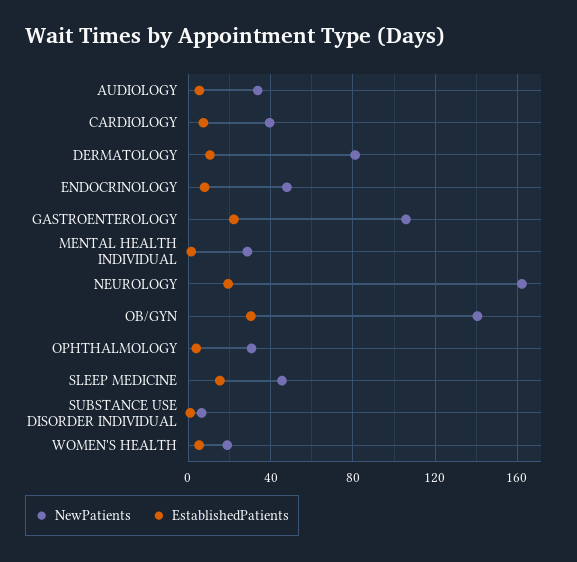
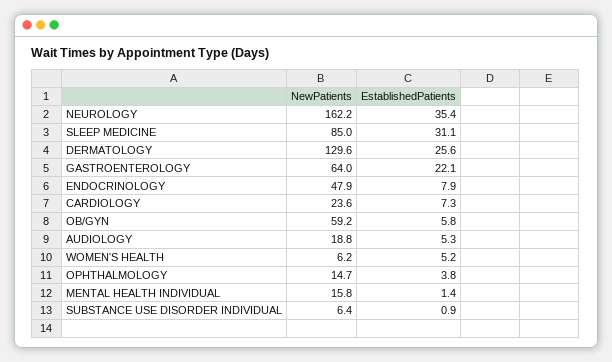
  {
    "NewPatients": {
-     "AUDIOLOGY": 35,
+     "AUDIOLOGY": 18.8,
-     "CARDIOLOGY": 40,
+     "CARDIOLOGY": 23.6,
-     "DERMATOLOGY": 80,
+     "DERMATOLOGY": 129.6,
      "ENDOCRINOLOGY": 47.9,
-     "GASTROENTEROLOGY": 105,
+     "GASTROENTEROLOGY": 64,
-     "MENTAL HEALTH INDIVIDUAL": 30,
+     "MENTAL HEALTH INDIVIDUAL": 15.8,
      "NEUROLOGY": 162.2,
-     "OB/GYN": 140,
+     "OB/GYN": 59.2,
-     "OPHTHALMOLOGY": 30,
+     "OPHTHALMOLOGY": 14.7,
-     "SLEEP MEDICINE": 45,
+     "SLEEP MEDICINE": 85,
      "SUBSTANCE USE DISORDER INDIVIDUAL": 6.4,
-     "WOMEN'S HEALTH": 20
+     "WOMEN'S HEALTH": 6.2
    },
    "EstablishedPatients": {
      "AUDIOLOGY": 5.3,
      "CARDIOLOGY": 7.3,
-     "DERMATOLOGY": 10,
+     "DERMATOLOGY": 25.6,
      "ENDOCRINOLOGY": 7.9,
      "GASTROENTEROLOGY": 22.1,
      "MENTAL HEALTH INDIVIDUAL": 1.4,
-     "NEUROLOGY": 20,
+     "NEUROLOGY": 35.4,
-     "OB/GYN": 30,
+     "OB/GYN": 5.8,
      "OPHTHALMOLOGY": 3.8,
-     "SLEEP MEDICINE": 15,
+     "SLEEP MEDICINE": 31.1,
      "SUBSTANCE USE DISORDER INDIVIDUAL": 0.9,
      "WOMEN'S HEALTH": 5.2
    }
  }

